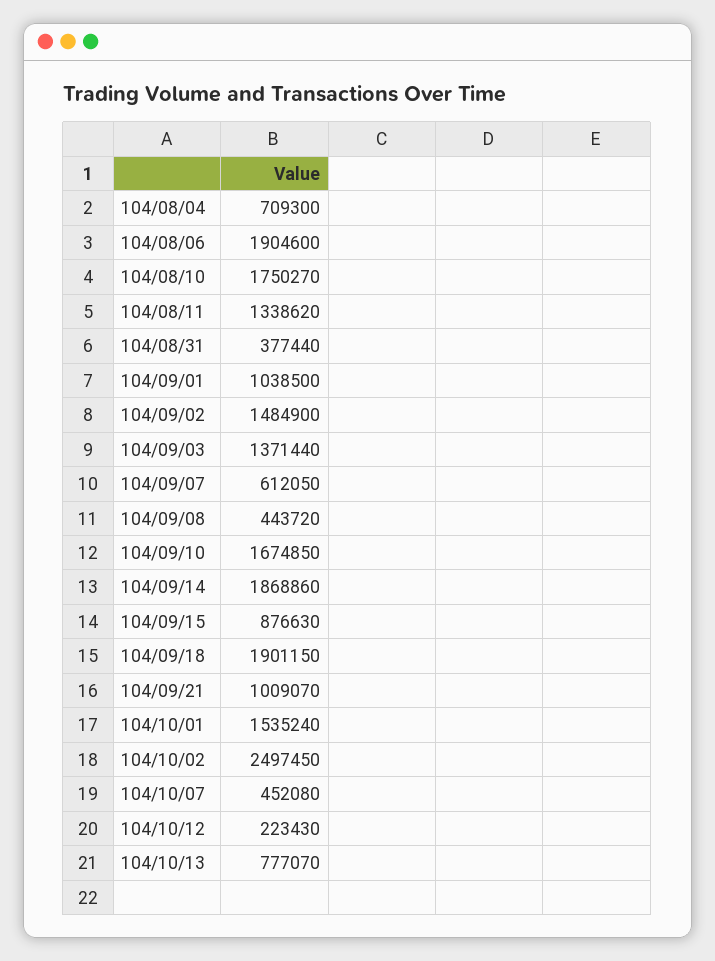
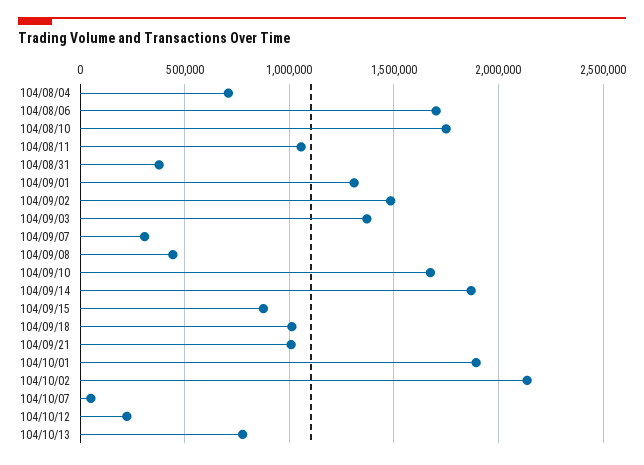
  {
    "104/08/04": 709300,
-   "104/08/06": 1904600,
+   "104/08/06": 1700000,
    "104/08/10": 1750270,
-   "104/08/11": 1338620,
+   "104/08/11": 1050000,
    "104/08/31": 377440,
-   "104/09/01": 1038500,
+   "104/09/01": 1300000,
    "104/09/02": 1484900,
    "104/09/03": 1371440,
-   "104/09/07": 612050,
+   "104/09/07": 300000,
    "104/09/08": 443720,
    "104/09/10": 1674850,
    "104/09/14": 1868860,
    "104/09/15": 876630,
-   "104/09/18": 1901150,
+   "104/09/18": 1000000,
    "104/09/21": 1009070,
-   "104/10/01": 1535240,
+   "104/10/01": 1900000,
-   "104/10/02": 2497450,
+   "104/10/02": 2150000,
-   "104/10/07": 452080,
+   "104/10/07": 50000,
    "104/10/12": 223430,
    "104/10/13": 777070
  }

